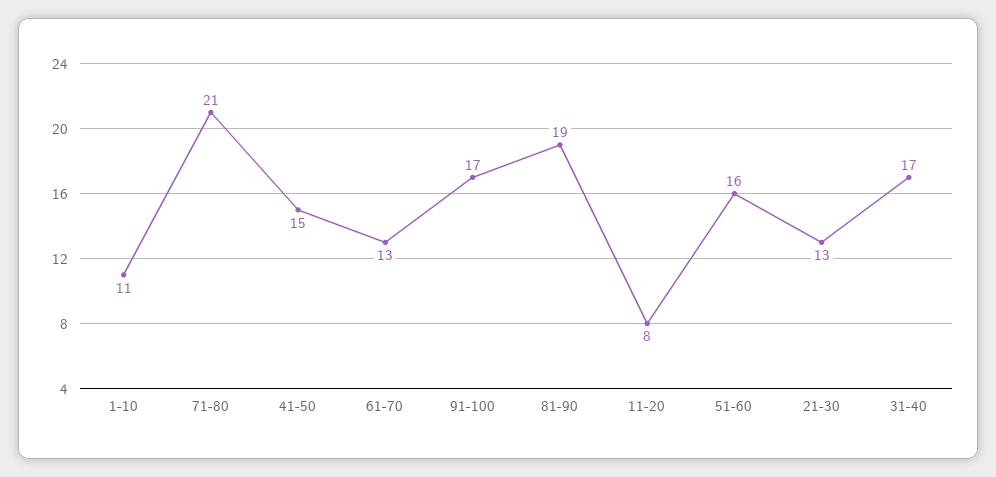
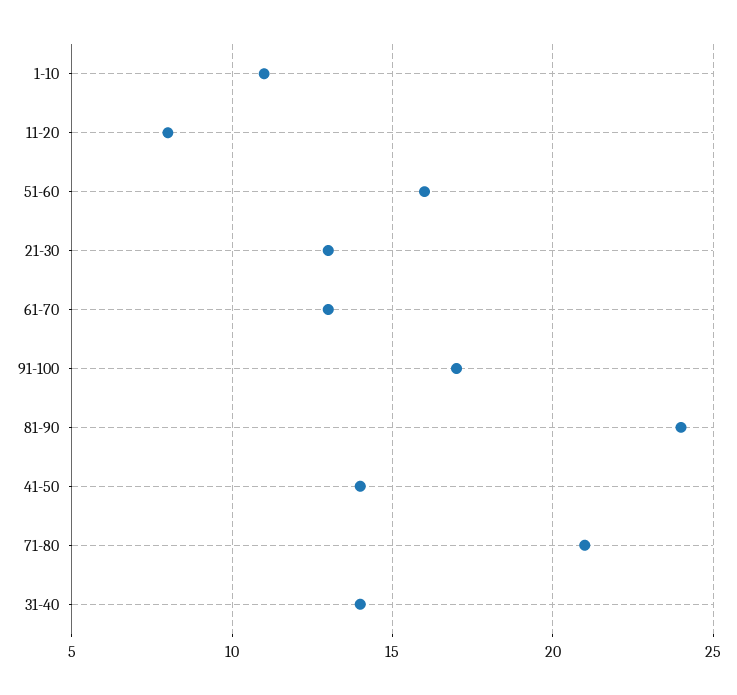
  {
    "1-10": 11,
    "71-80": 21,
-   "41-50": 15,
+   "41-50": 14,
    "61-70": 13,
    "91-100": 17,
-   "81-90": 19,
+   "81-90": 24,
    "11-20": 8,
    "51-60": 16,
    "21-30": 13,
-   "31-40": 17
+   "31-40": 14
  }

